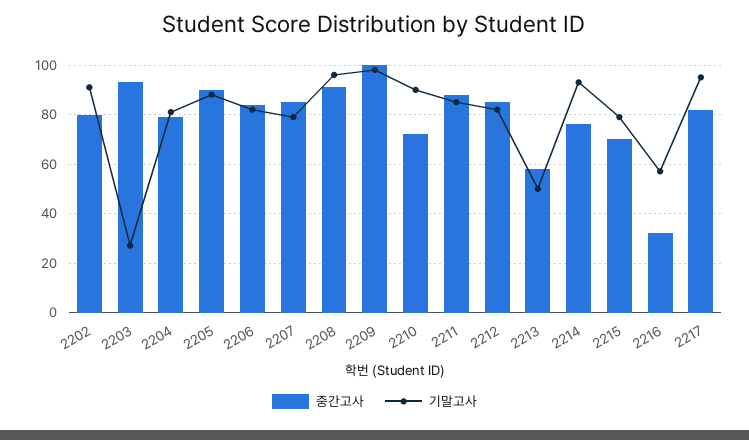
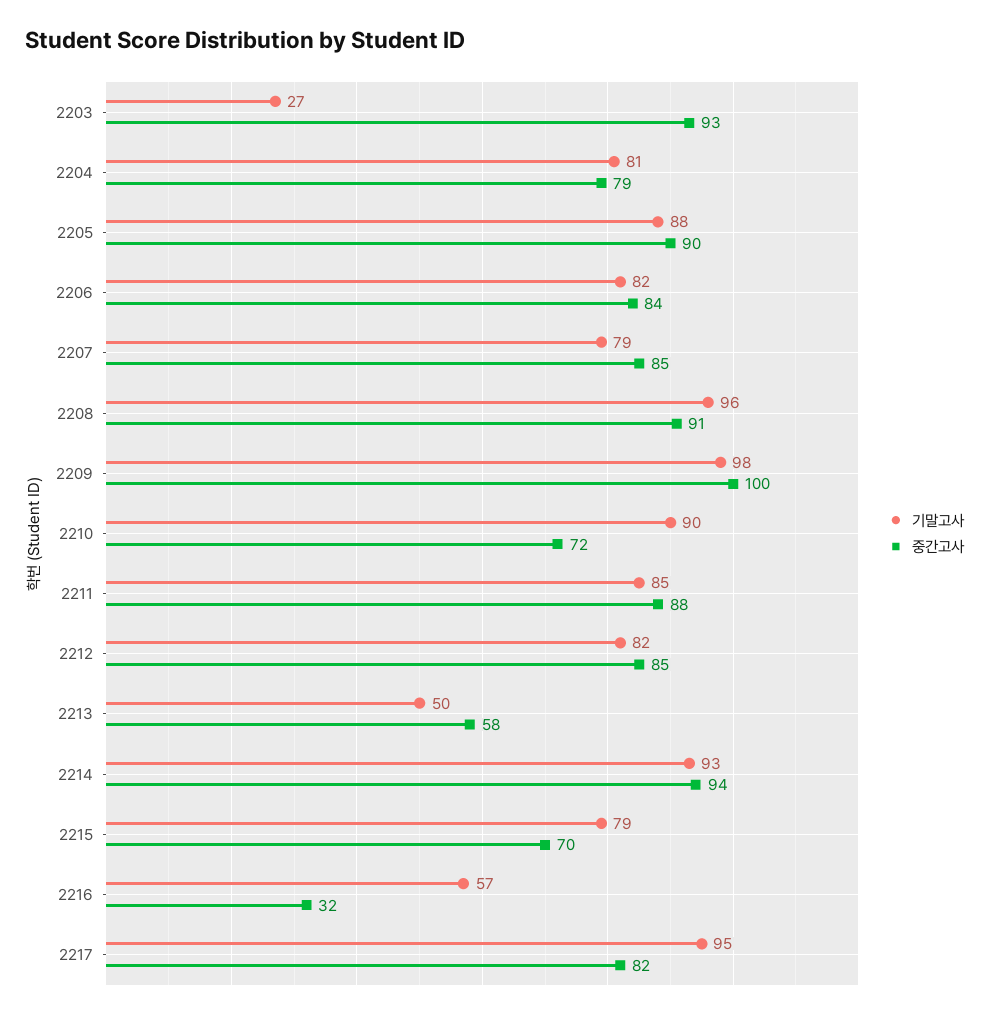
  {
    "중간고사": {
-     "2202": 80,
      "2203": 93,
      "2204": 79,
      "2205": 90,
      "2206": 84,
      "2207": 85,
      "2208": 91,
      "2209": 100,
      "2210": 72,
      "2211": 88,
      "2212": 85,
      "2213": 58,
-     "2214": 75,
+     "2214": 94,
      "2215": 70,
      "2216": 32,
      "2217": 82
    },
    "기말고사": {
-     "2202": 90,
      "2203": 27,
      "2204": 81,
      "2205": 88,
      "2206": 82,
      "2207": 79,
      "2208": 96,
      "2209": 98,
      "2210": 90,
      "2211": 85,
      "2212": 82,
      "2213": 50,
      "2214": 93,
      "2215": 79,
      "2216": 57,
      "2217": 95
    }
  }

